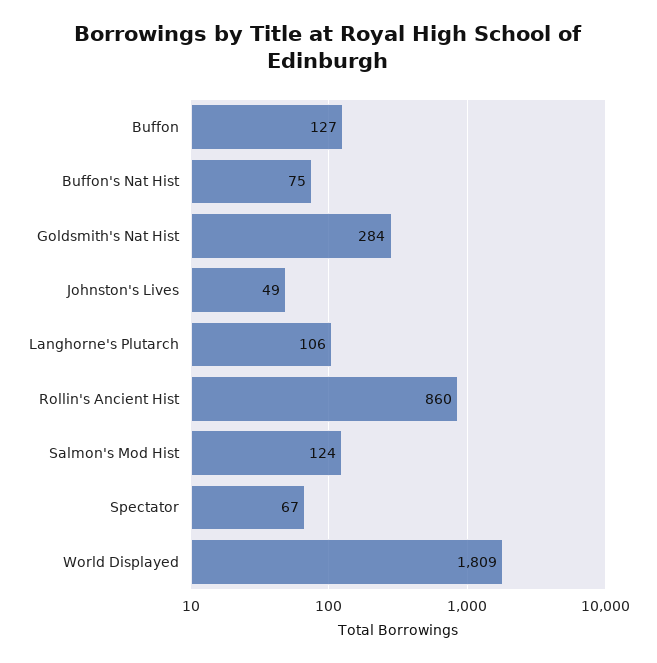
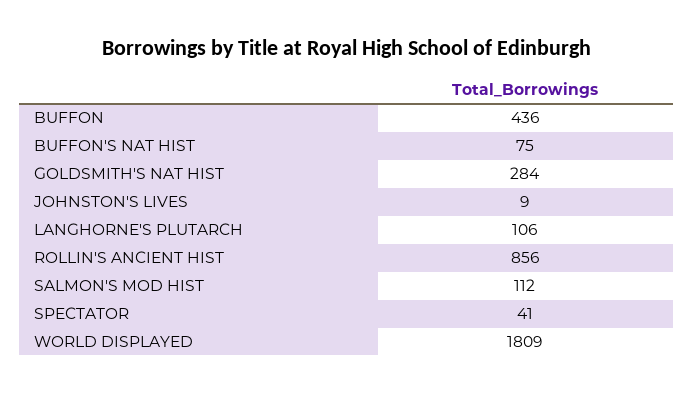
  {
-   "Buffon": 127,
+   "Buffon": 436,
    "Buffon's Nat Hist": 75,
    "Goldsmith's Nat Hist": 284,
-   "Johnston's Lives": 49,
+   "Johnston's Lives": 9,
    "Langhorne's Plutarch": 106,
-   "Rollin's Ancient Hist": 860,
+   "Rollin's Ancient Hist": 856,
-   "Salmon's Mod Hist": 124,
+   "Salmon's Mod Hist": 112,
-   "Spectator": 67,
+   "Spectator": 41,
    "World Displayed": 1809
  }

